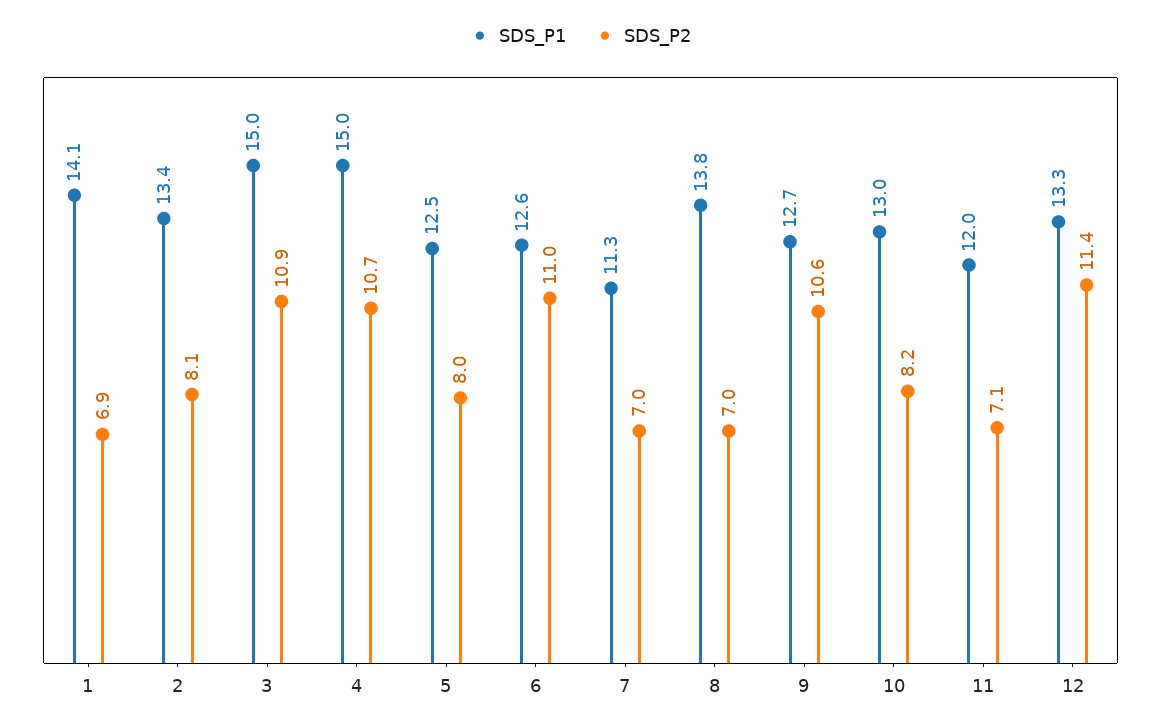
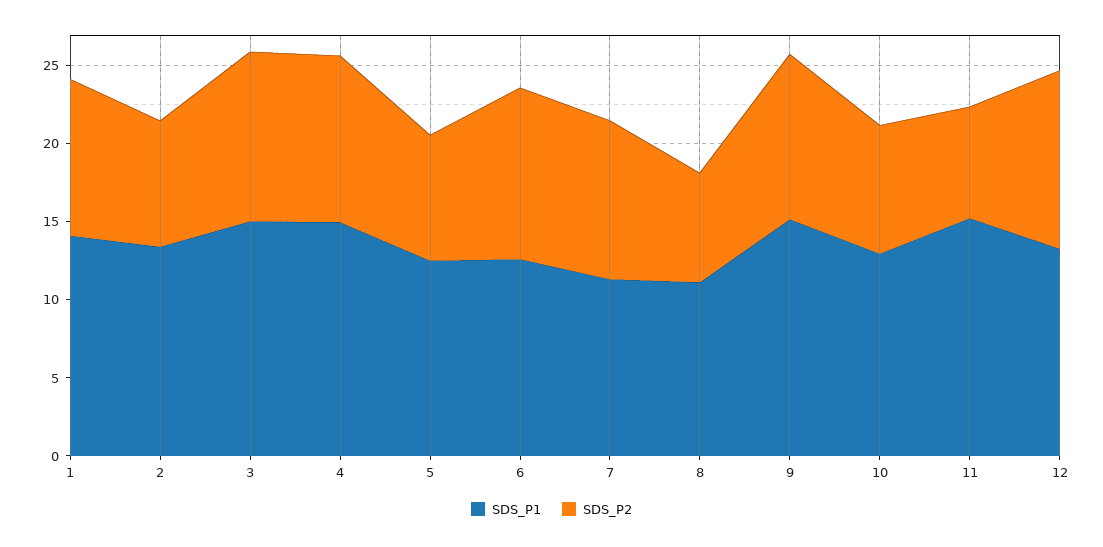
  {
    "SDS_P1": {
      "1": 14.1,
      "2": 13.4,
      "3": 15,
      "4": 15,
      "5": 12.5,
      "6": 12.6,
      "7": 11.3,
-     "8": 13.8,
+     "8": 11,
-     "9": 12.7,
+     "9": 15,
      "10": 13,
-     "11": 12,
+     "11": 15,
      "12": 13.3
    },
    "SDS_P2": {
-     "1": 6.9,
+     "1": 10,
      "2": 8.1,
      "3": 10.9,
      "4": 10.7,
      "5": 8,
      "6": 11,
-     "7": 7,
+     "7": 10,
      "8": 7,
      "9": 10.6,
      "10": 8.2,
      "11": 7.1,
      "12": 11.4
    }
  }

